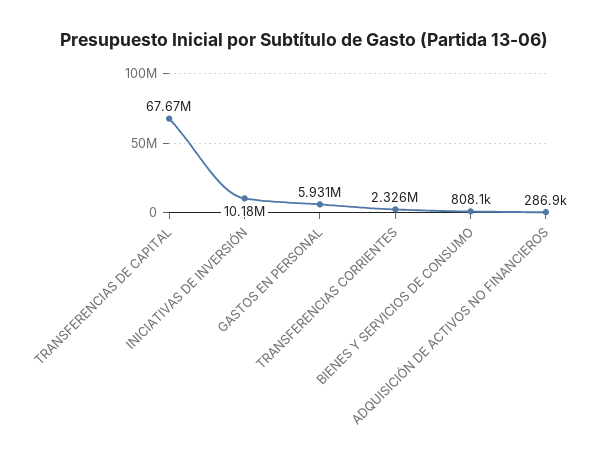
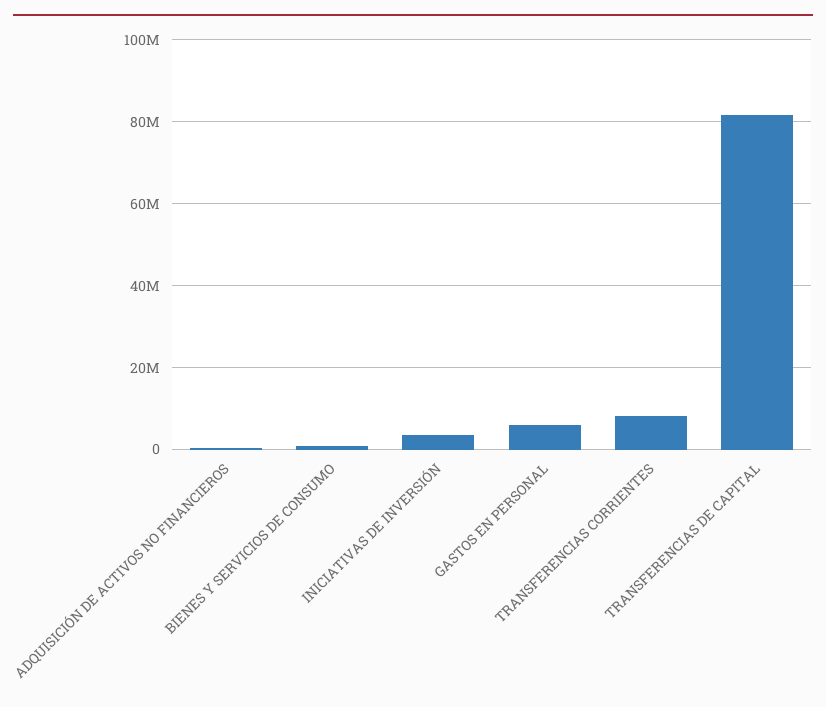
  {
-   "TRANSFERENCIAS DE CAPITAL": 67670000,
+   "TRANSFERENCIAS DE CAPITAL": 82000000,
-   "INICIATIVAS DE INVERSIÓN": 10180000,
+   "INICIATIVAS DE INVERSIÓN": 4000000,
    "GASTOS EN PERSONAL": 5931000,
-   "TRANSFERENCIAS CORRIENTES": 2326000,
+   "TRANSFERENCIAS CORRIENTES": 8000000,
    "BIENES Y SERVICIOS DE CONSUMO": 808100,
    "ADQUISICIÓN DE ACTIVOS NO FINANCIEROS": 286900
  }

